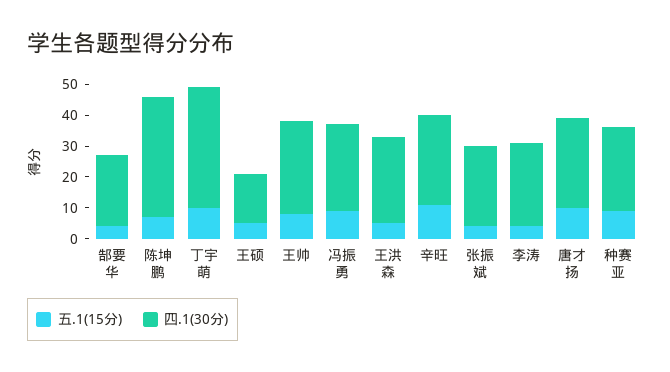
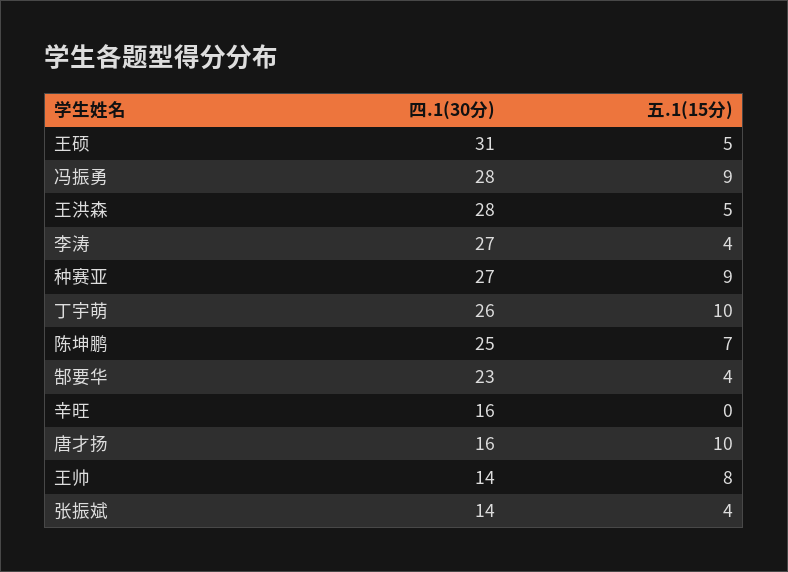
  {
    "五.1(15分)": {
      "郜要华": 4,
      "陈坤鹏": 7,
      "丁宇萌": 10,
      "王硕": 5,
      "王帅": 8,
      "冯振勇": 9,
      "王洪森": 5,
-     "辛旺": 10,
+     "辛旺": 0,
      "张振斌": 4,
      "李涛": 4,
      "唐才扬": 10,
      "种赛亚": 9
    },
    "四.1(30分)": {
      "郜要华": 23,
-     "陈坤鹏": 40,
+     "陈坤鹏": 25,
-     "丁宇萌": 40,
+     "丁宇萌": 26,
-     "王硕": 15,
+     "王硕": 31,
-     "王帅": 30,
+     "王帅": 14,
      "冯振勇": 28,
      "王洪森": 28,
-     "辛旺": 30,
+     "辛旺": 16,
-     "张振斌": 25,
+     "张振斌": 14,
      "李涛": 27,
-     "唐才扬": 30,
+     "唐才扬": 16,
      "种赛亚": 27
    }
  }

